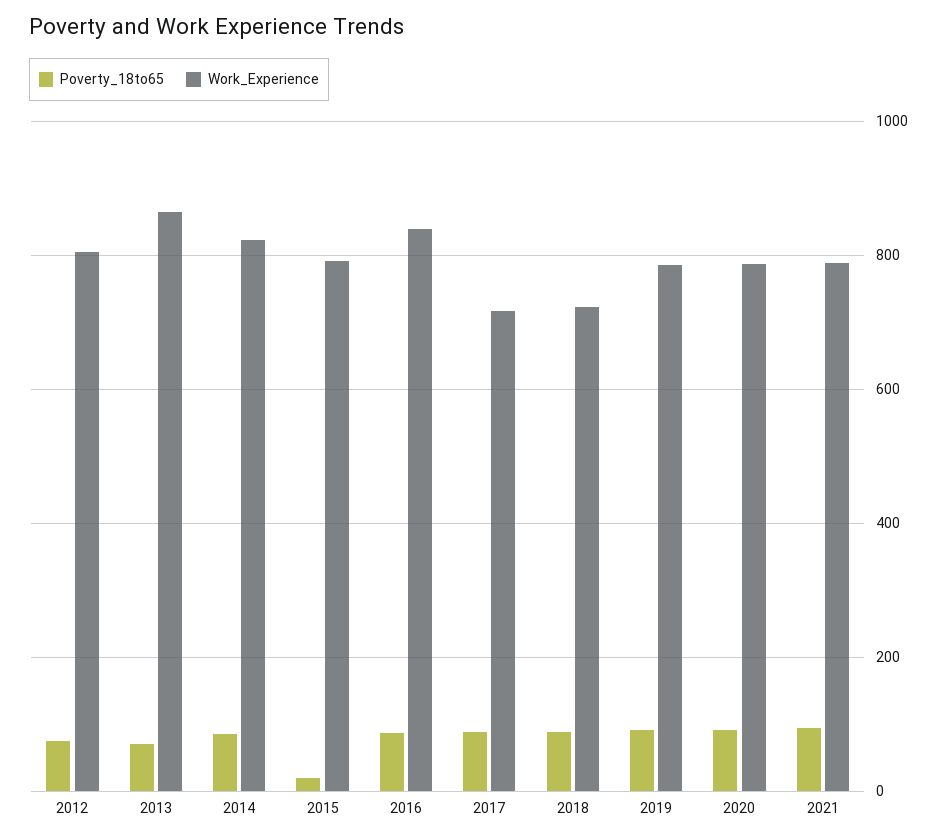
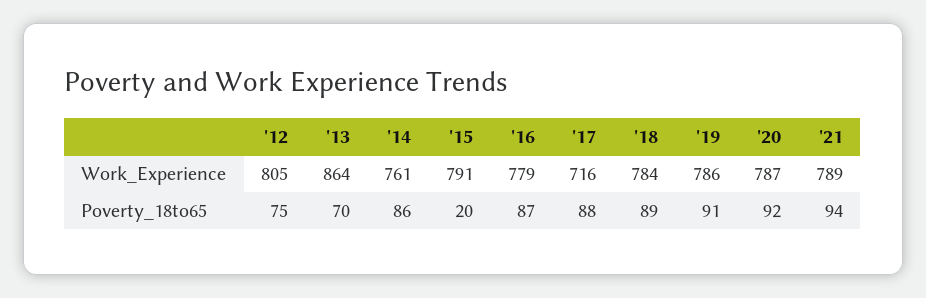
  {
    "Poverty_18to65": {
      "2012": 75,
      "2013": 70,
      "2014": 86,
      "2015": 20,
      "2016": 87,
      "2017": 88,
      "2018": 89,
      "2019": 91,
      "2020": 92,
      "2021": 94
    },
    "Work_Experience": {
      "2012": 805,
      "2013": 864,
-     "2014": 820,
+     "2014": 761,
      "2015": 791,
-     "2016": 840,
+     "2016": 779,
      "2017": 716,
-     "2018": 720,
+     "2018": 784,
      "2019": 786,
      "2020": 787,
      "2021": 789
    }
  }

